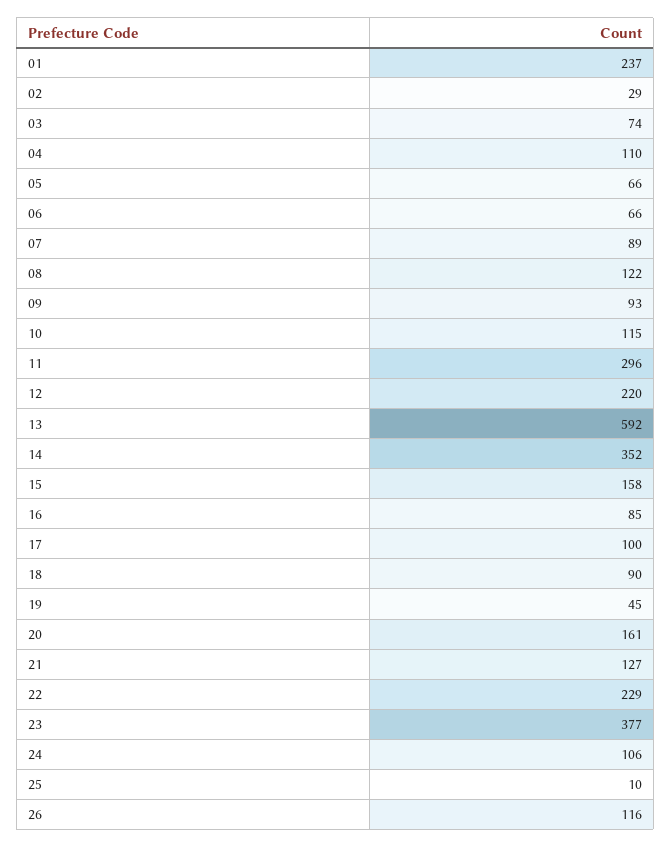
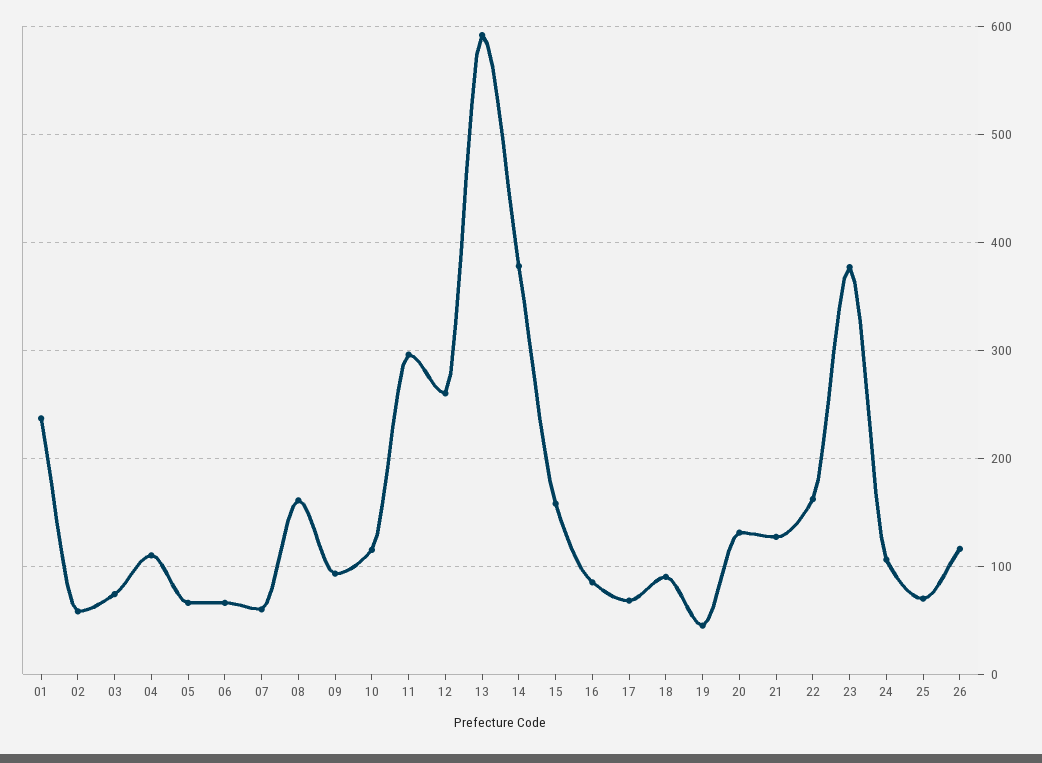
  {
    "01": 237,
-   "02": 29,
+   "02": 60,
    "03": 74,
    "04": 110,
    "05": 66,
    "06": 66,
-   "07": 89,
+   "07": 60,
-   "08": 122,
+   "08": 160,
    "09": 93,
    "10": 115,
    "11": 296,
-   "12": 220,
+   "12": 260,
    "13": 592,
-   "14": 352,
+   "14": 380,
    "15": 158,
    "16": 85,
-   "17": 100,
+   "17": 70,
    "18": 90,
    "19": 45,
-   "20": 161,
+   "20": 130,
    "21": 127,
-   "22": 229,
+   "22": 160,
    "23": 377,
    "24": 106,
-   "25": 10,
+   "25": 70,
    "26": 116
  }

